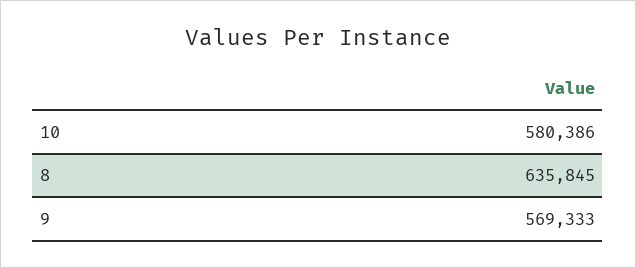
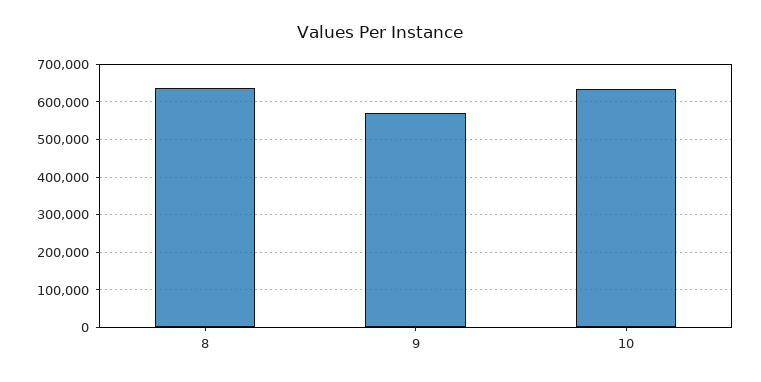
  {
-   "10": 580386,
+   "10": 640000,
    "8": 635845,
    "9": 569333
  }

